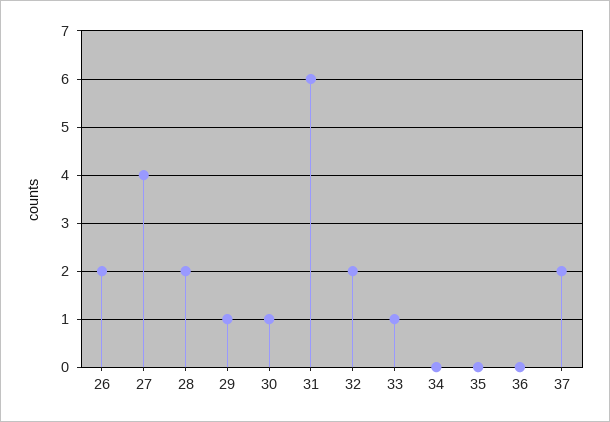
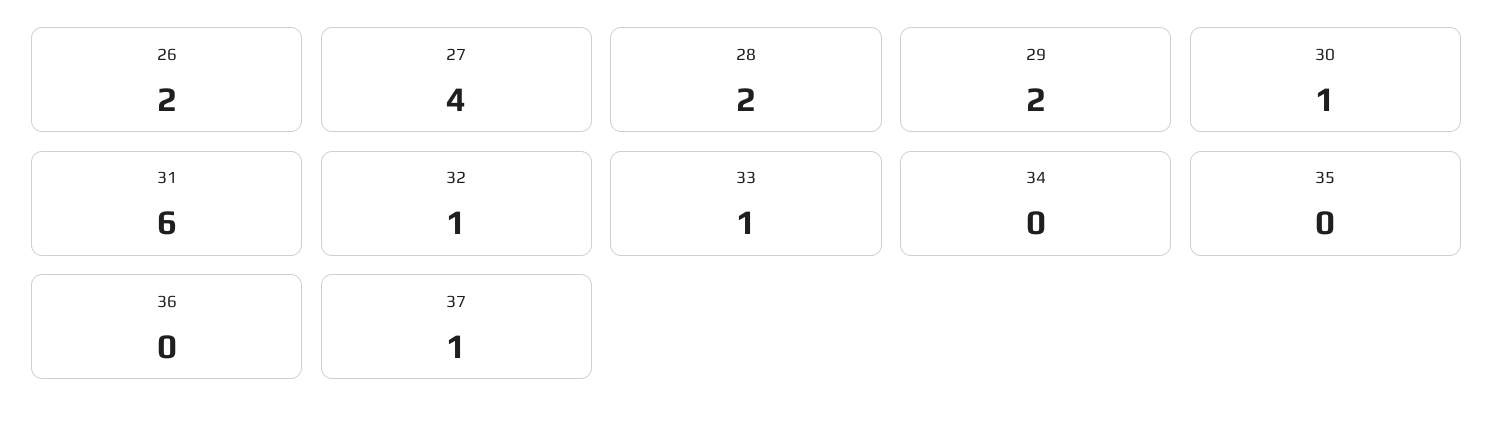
  {
    "26": 2,
    "27": 4,
    "28": 2,
-   "29": 1,
+   "29": 2,
    "30": 1,
    "31": 6,
-   "32": 2,
+   "32": 1,
    "33": 1,
    "34": 0,
    "35": 0,
    "36": 0,
-   "37": 2
+   "37": 1
  }

